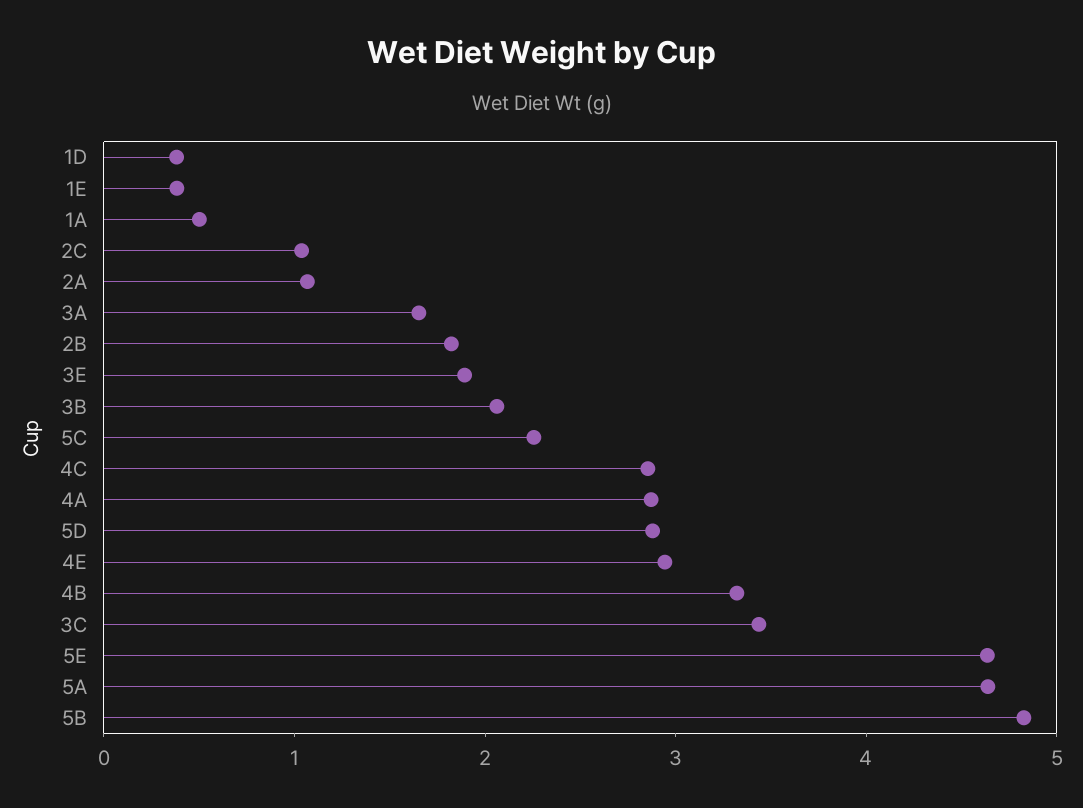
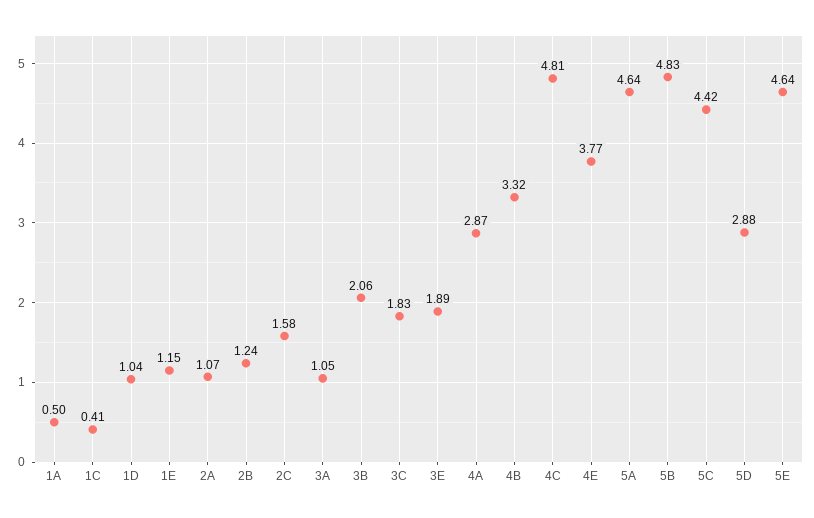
  {
-   "1D": 0.4,
+   "1D": 1.04,
-   "1E": 0.4,
+   "1E": 1.15,
    "1A": 0.5,
-   "2C": 1,
+   "2C": 1.58,
    "2A": 1.07,
-   "3A": 1.6,
+   "3A": 1.05,
-   "2B": 1.8,
+   "2B": 1.24,
    "3E": 1.89,
    "3B": 2.06,
-   "5C": 2.2,
+   "5C": 4.42,
-   "4C": 2.8,
+   "4C": 4.81,
    "4A": 2.87,
    "5D": 2.88,
-   "4E": 3,
+   "4E": 3.77,
    "4B": 3.32,
-   "3C": 3.4,
+   "3C": 1.83,
    "5E": 4.64,
    "5A": 4.64,
-   "5B": 4.83
+   "5B": 4.83,
+   "1C": 0.41
  }

